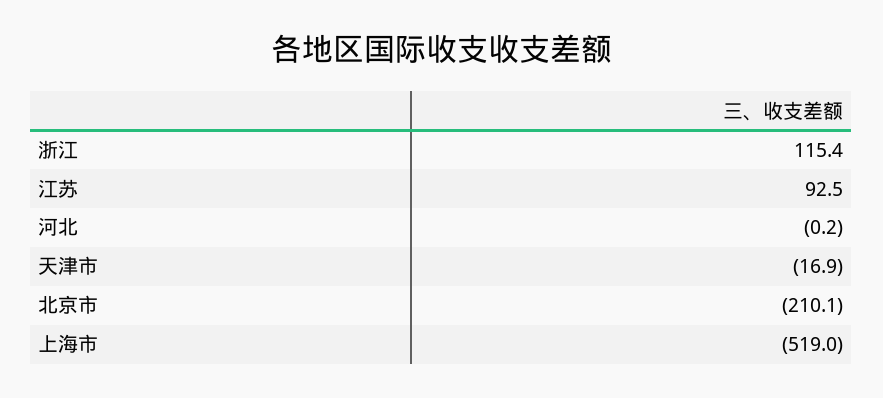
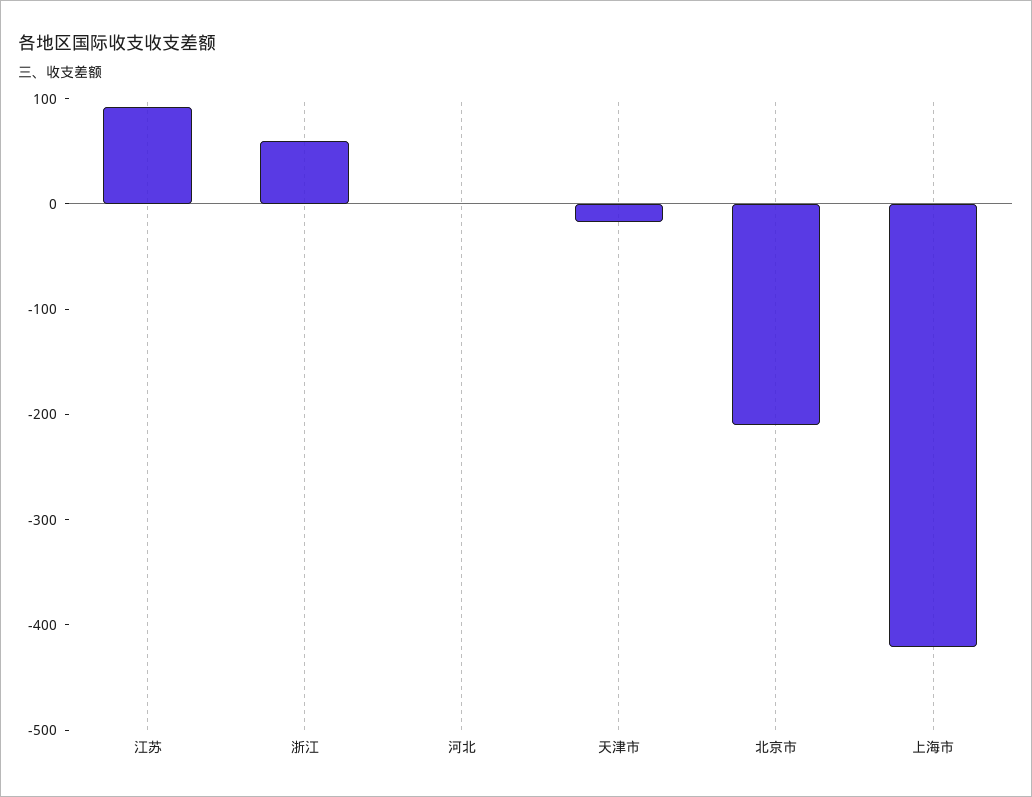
  {
-   "浙江": 115.4,
+   "浙江": 60,
    "江苏": 92.5,
    "河北": -0.2,
    "天津市": -16.9,
    "北京市": -210.1,
-   "上海市": -519
+   "上海市": -420
  }

